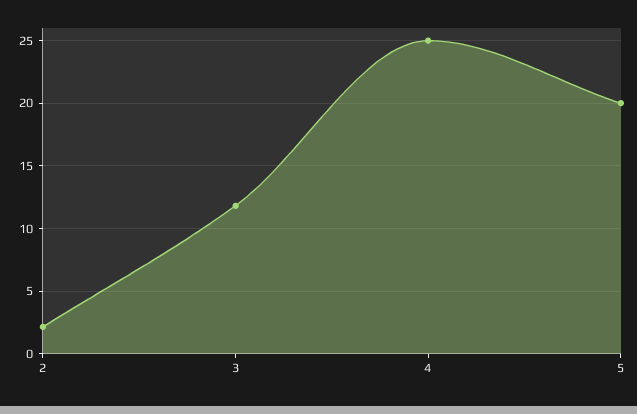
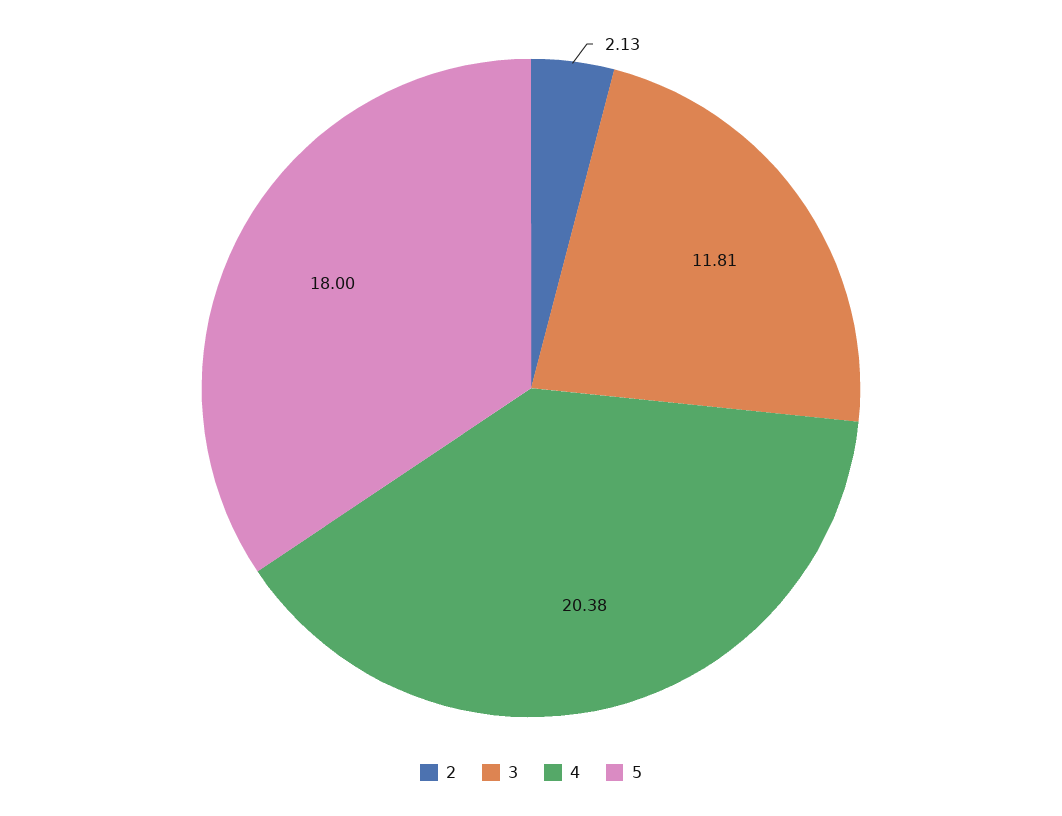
  {
    "2": 2.13,
    "3": 11.81,
-   "4": 25,
+   "4": 20.38,
-   "5": 20
+   "5": 18
  }

